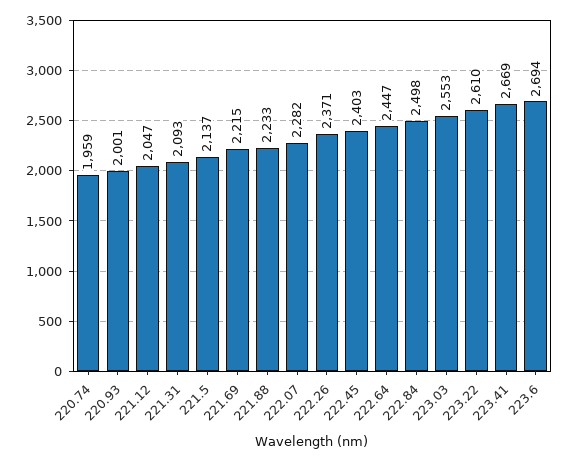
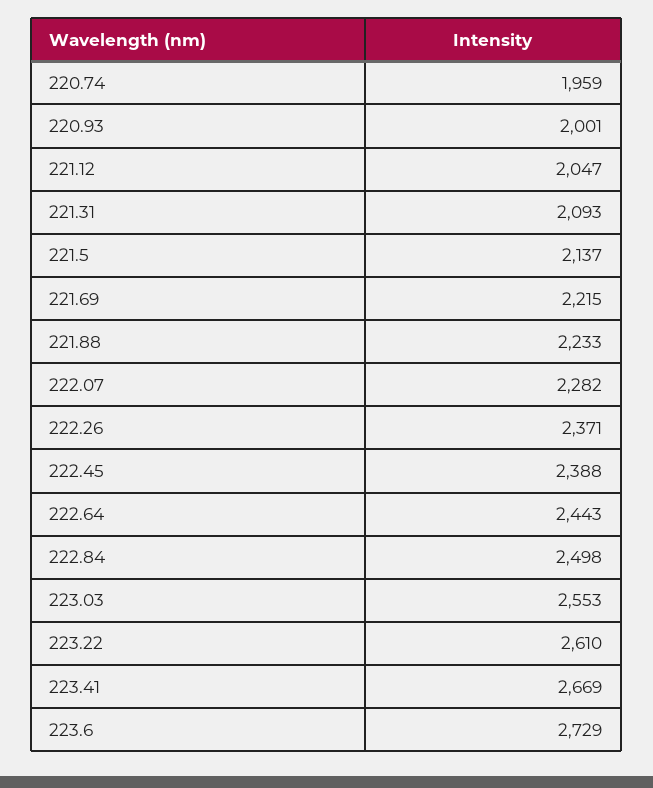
  {
    "220.74": 1959,
    "220.93": 2001,
    "221.12": 2047,
    "221.31": 2093,
    "221.5": 2137,
    "221.69": 2215,
    "221.88": 2233,
    "222.07": 2282,
    "222.26": 2371,
-   "222.45": 2403,
+   "222.45": 2388,
-   "222.64": 2447,
+   "222.64": 2443,
    "222.84": 2498,
    "223.03": 2553,
    "223.22": 2610,
    "223.41": 2669,
-   "223.6": 2694
+   "223.6": 2729
  }

